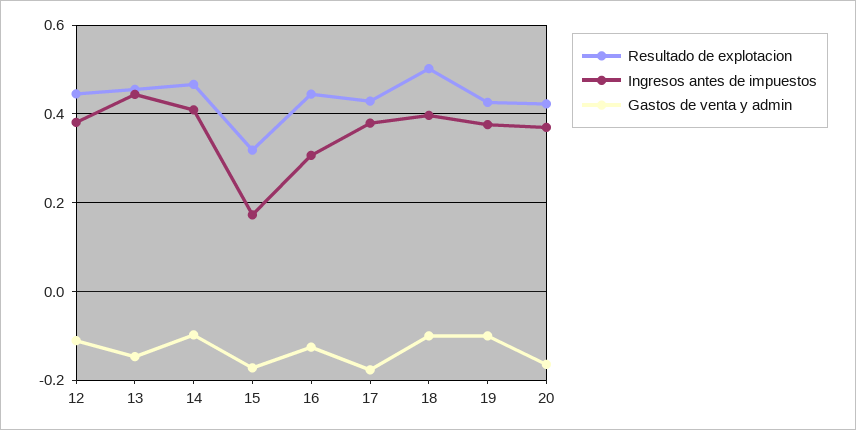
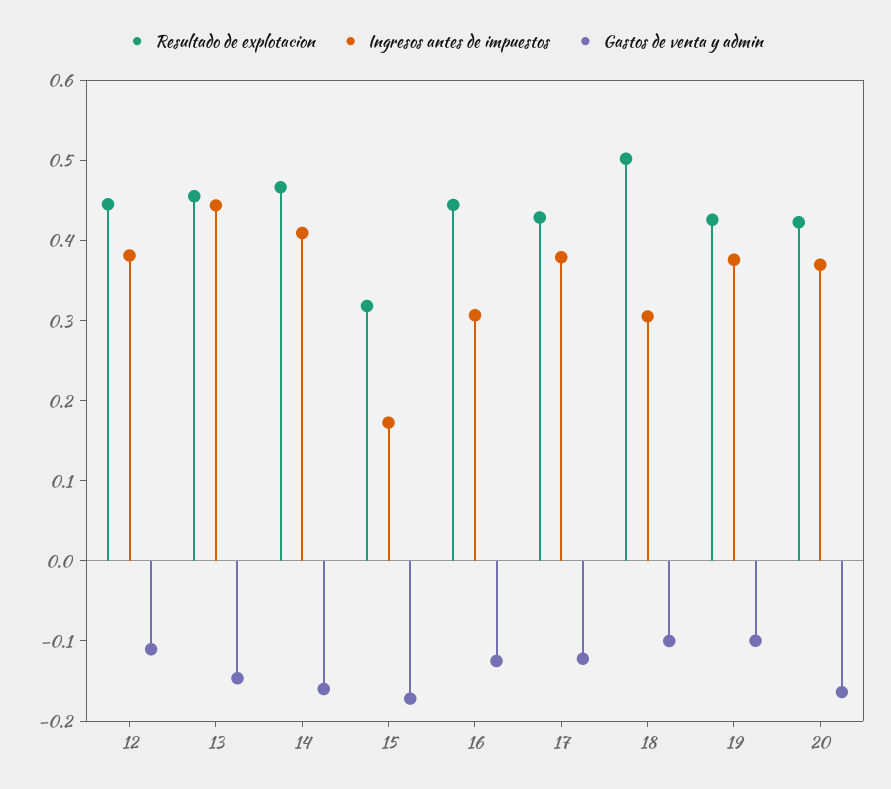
  {
    "Resultado de explotacion": {
      "12": 0.44,
      "13": 0.46,
      "14": 0.46,
      "15": 0.32,
      "16": 0.44,
      "17": 0.42,
      "18": 0.5,
      "19": 0.42,
      "20": 0.42
    },
    "Ingresos antes de impuestos": {
      "12": 0.38,
      "13": 0.44,
      "14": 0.4,
      "15": 0.18,
      "16": 0.3,
      "17": 0.38,
-     "18": 0.4,
+     "18": 0.3,
      "19": 0.38,
      "20": 0.36
    },
    "Gastos de venta y admin": {
      "12": -0.12,
      "13": -0.14,
-     "14": -0.1,
+     "14": -0.16,
      "15": -0.18,
      "16": -0.12,
-     "17": -0.18,
+     "17": -0.12,
      "18": -0.1,
      "19": -0.1,
      "20": -0.16
    }
  }

